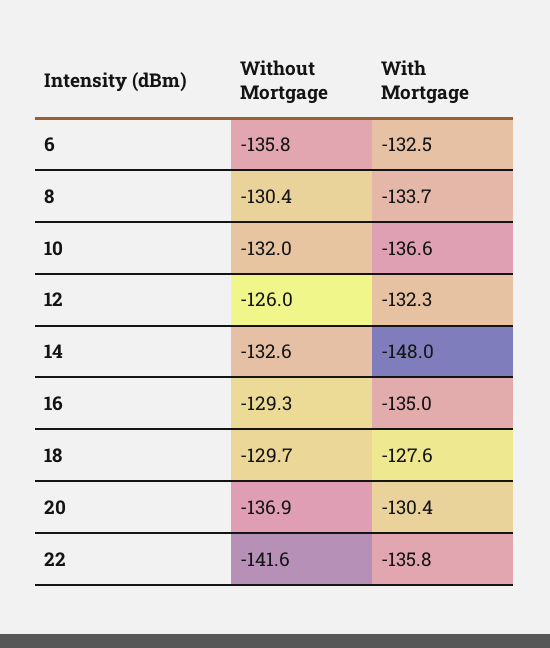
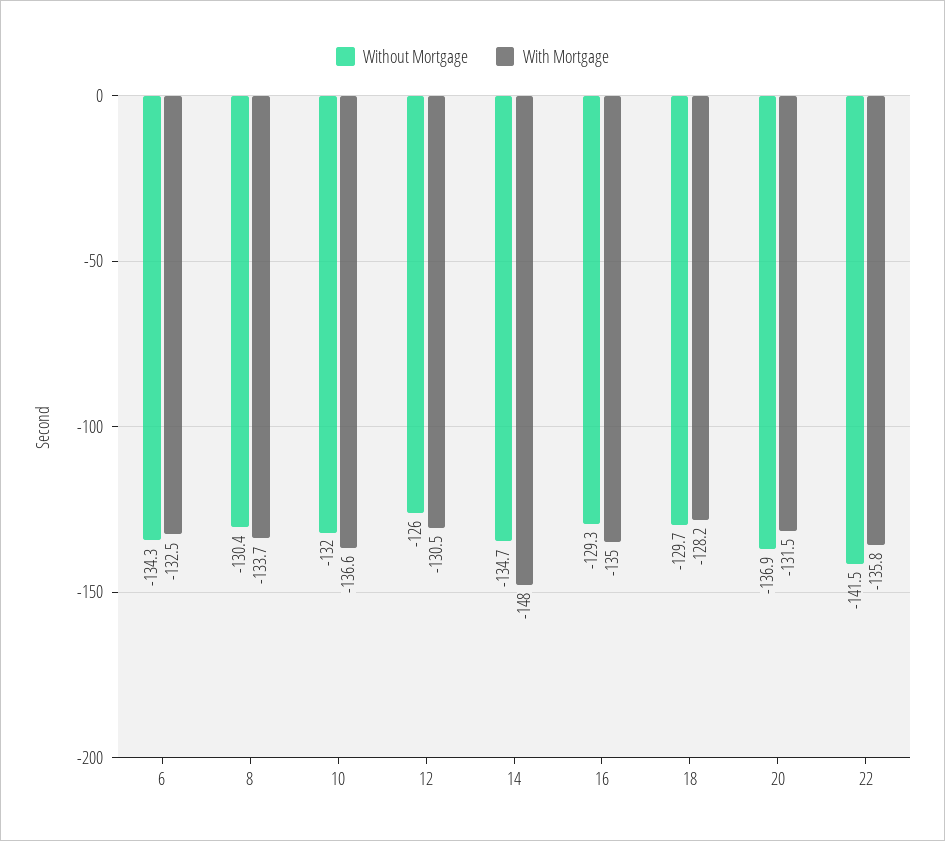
  {
    "Without Mortgage": {
-     "6": -135.8,
+     "6": -134.3,
      "8": -130.4,
      "10": -132,
      "12": -126,
-     "14": -132.6,
+     "14": -134.7,
      "16": -129.3,
      "18": -129.7,
      "20": -136.9,
-     "22": -141.6
+     "22": -141.5
    },
    "With Mortgage": {
      "6": -132.5,
      "8": -133.7,
      "10": -136.6,
-     "12": -132.3,
+     "12": -130.5,
      "14": -148,
      "16": -135,
-     "18": -127.6,
+     "18": -128.2,
-     "20": -130.4,
+     "20": -131.5,
      "22": -135.8
    }
  }

